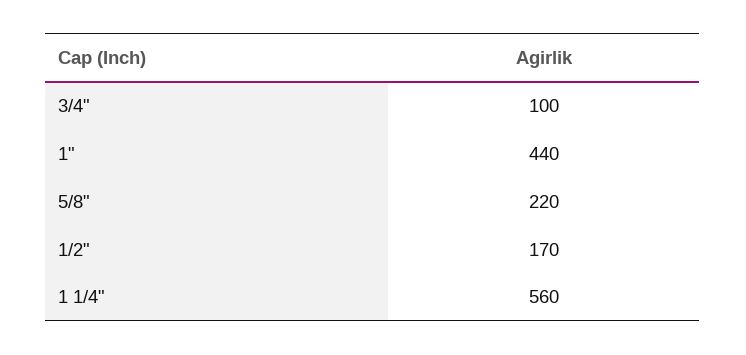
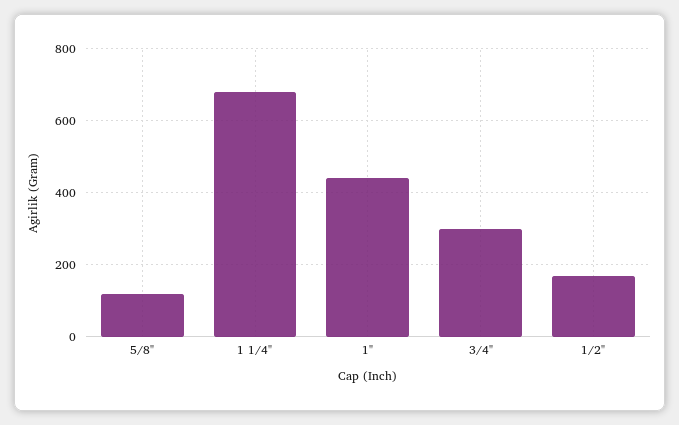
  {
-   "3/4\"": 100,
+   "3/4\"": 300,
    "1\"": 440,
-   "5/8\"": 220,
+   "5/8\"": 120,
    "1/2\"": 170,
-   "1 1/4\"": 560
+   "1 1/4\"": 680
  }

